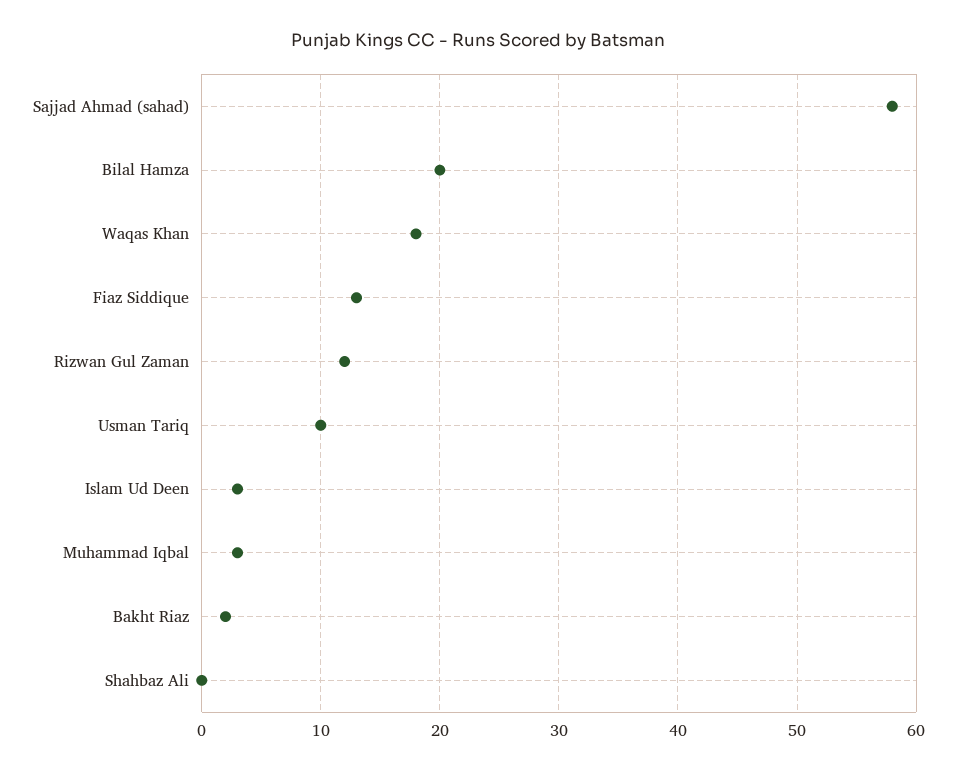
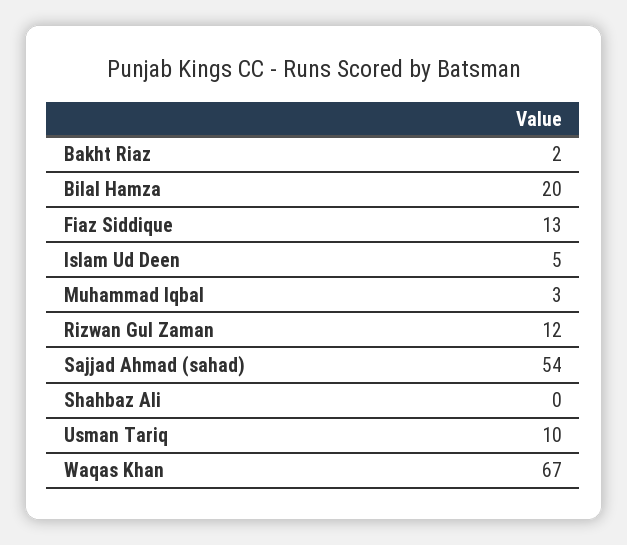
  {
-   "Sajjad Ahmad (sahad)": 58,
+   "Sajjad Ahmad (sahad)": 54,
    "Bilal Hamza": 20,
-   "Waqas Khan": 18,
+   "Waqas Khan": 67,
    "Fiaz Siddique": 13,
    "Rizwan Gul Zaman": 12,
    "Usman Tariq": 10,
-   "Islam Ud Deen": 3,
+   "Islam Ud Deen": 5,
    "Muhammad Iqbal": 3,
    "Bakht Riaz": 2,
    "Shahbaz Ali": 0
  }

